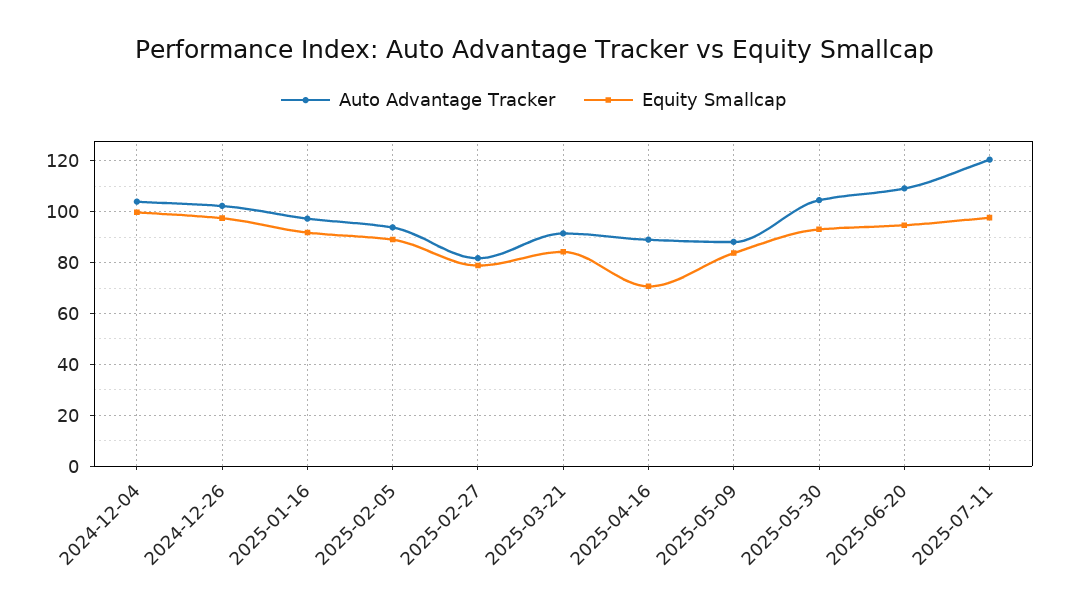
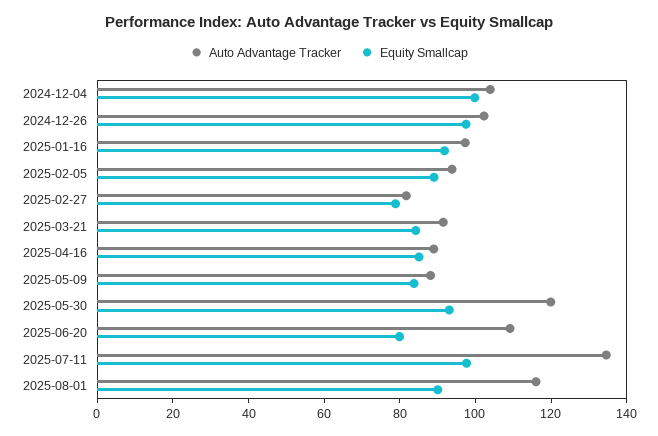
  {
    "Auto Advantage Tracker": {
      "2024-12-04": 105,
      "2024-12-26": 102.5,
      "2025-01-16": 97.5,
      "2025-02-05": 95,
      "2025-02-27": 82.5,
      "2025-03-21": 92.5,
      "2025-04-16": 90,
      "2025-05-09": 87.5,
-     "2025-05-30": 105,
+     "2025-05-30": 120,
      "2025-06-20": 110,
-     "2025-07-11": 120
+     "2025-07-11": 135,
+     "2025-08-01": 115
    },
    "Equity Smallcap": {
      "2024-12-04": 100,
      "2024-12-26": 97.5,
      "2025-01-16": 92.5,
      "2025-02-05": 90,
      "2025-02-27": 80,
      "2025-03-21": 85,
-     "2025-04-16": 70,
+     "2025-04-16": 85,
      "2025-05-09": 82.5,
      "2025-05-30": 92.5,
-     "2025-06-20": 95,
+     "2025-06-20": 80,
-     "2025-07-11": 97.5
+     "2025-07-11": 97.5,
+     "2025-08-01": 90
    }
  }

